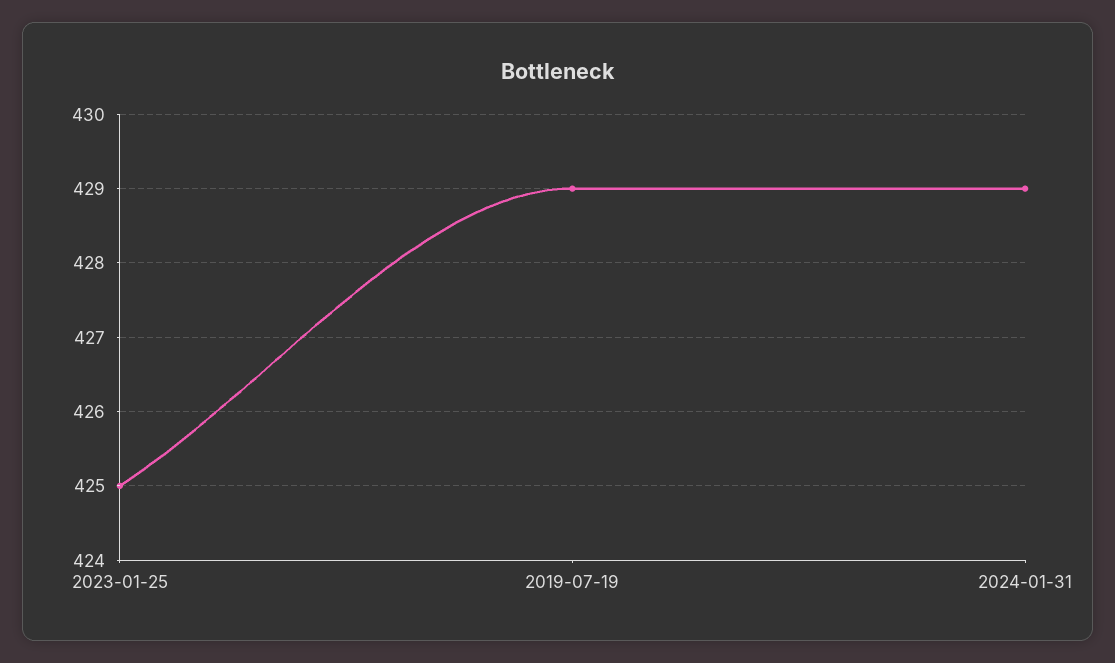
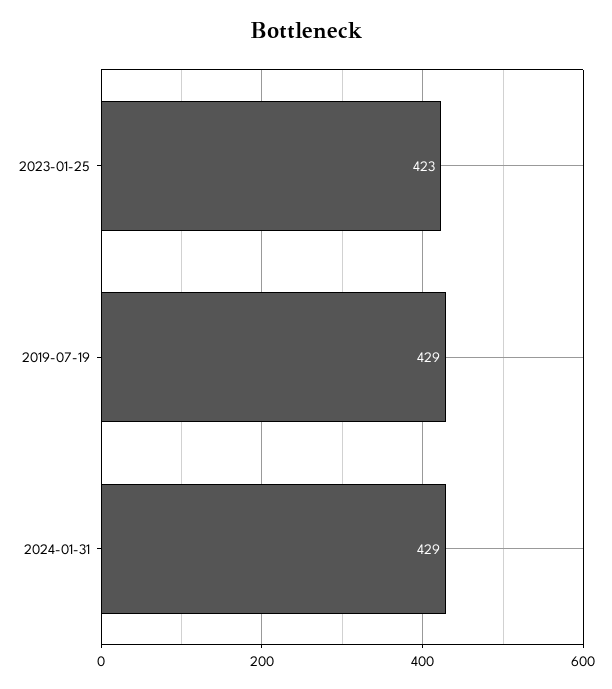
  {
-   "2023-01-25": 425,
+   "2023-01-25": 423,
    "2019-07-19": 429,
    "2024-01-31": 429
  }

